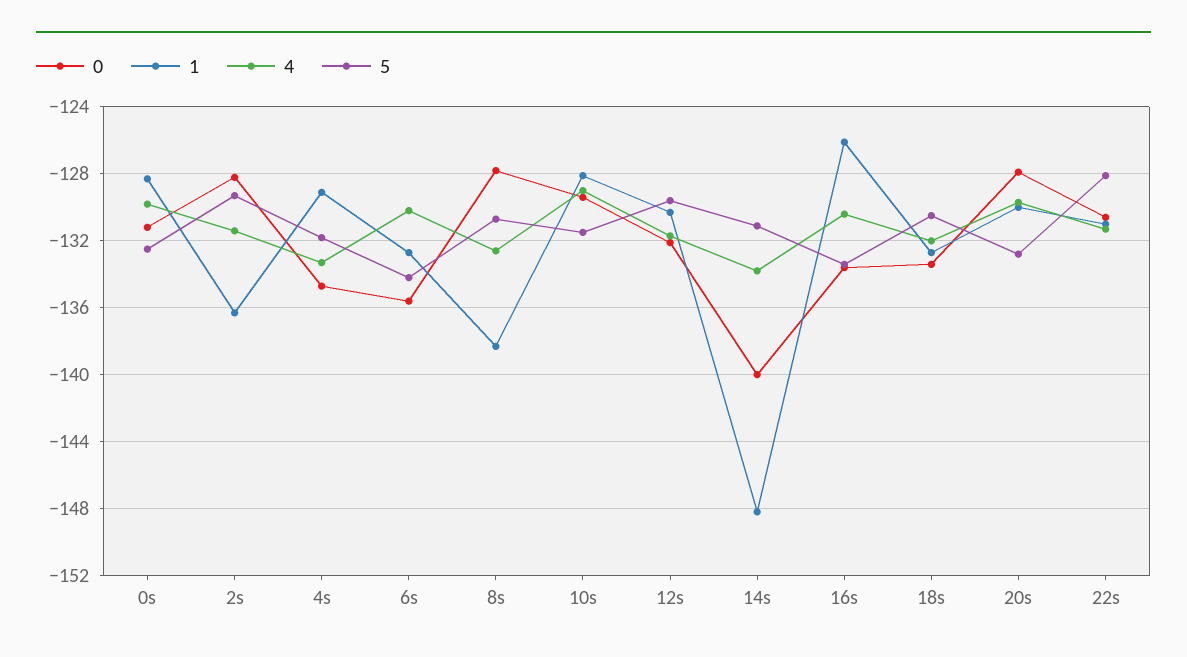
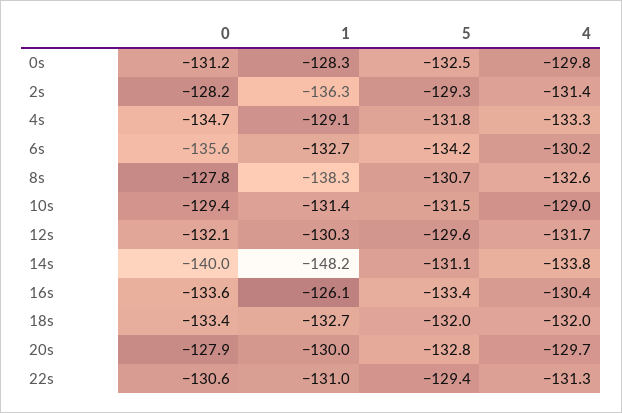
  {
    "0": {
      "0s": -131.2,
      "2s": -128.2,
      "4s": -134.7,
      "6s": -135.6,
      "8s": -127.8,
      "10s": -129.4,
      "12s": -132.1,
      "14s": -140,
      "16s": -133.6,
      "18s": -133.4,
      "20s": -127.9,
      "22s": -130.6
    },
    "1": {
      "0s": -128.3,
      "2s": -136.3,
      "4s": -129.1,
      "6s": -132.7,
      "8s": -138.3,
-     "10s": -128,
+     "10s": -131.4,
      "12s": -130.3,
      "14s": -148.2,
      "16s": -126.1,
      "18s": -132.7,
      "20s": -130,
      "22s": -131
    },
    "4": {
      "0s": -129.8,
      "2s": -131.4,
      "4s": -133.3,
      "6s": -130.2,
      "8s": -132.6,
      "10s": -129,
      "12s": -131.7,
      "14s": -133.8,
      "16s": -130.4,
      "18s": -132,
      "20s": -129.7,
      "22s": -131.3
    },
    "5": {
      "0s": -132.5,
      "2s": -129.3,
      "4s": -131.8,
      "6s": -134.2,
      "8s": -130.7,
      "10s": -131.5,
      "12s": -129.6,
      "14s": -131.1,
      "16s": -133.4,
-     "18s": -130.5,
+     "18s": -132,
      "20s": -132.8,
-     "22s": -128
+     "22s": -129.4
    }
  }

